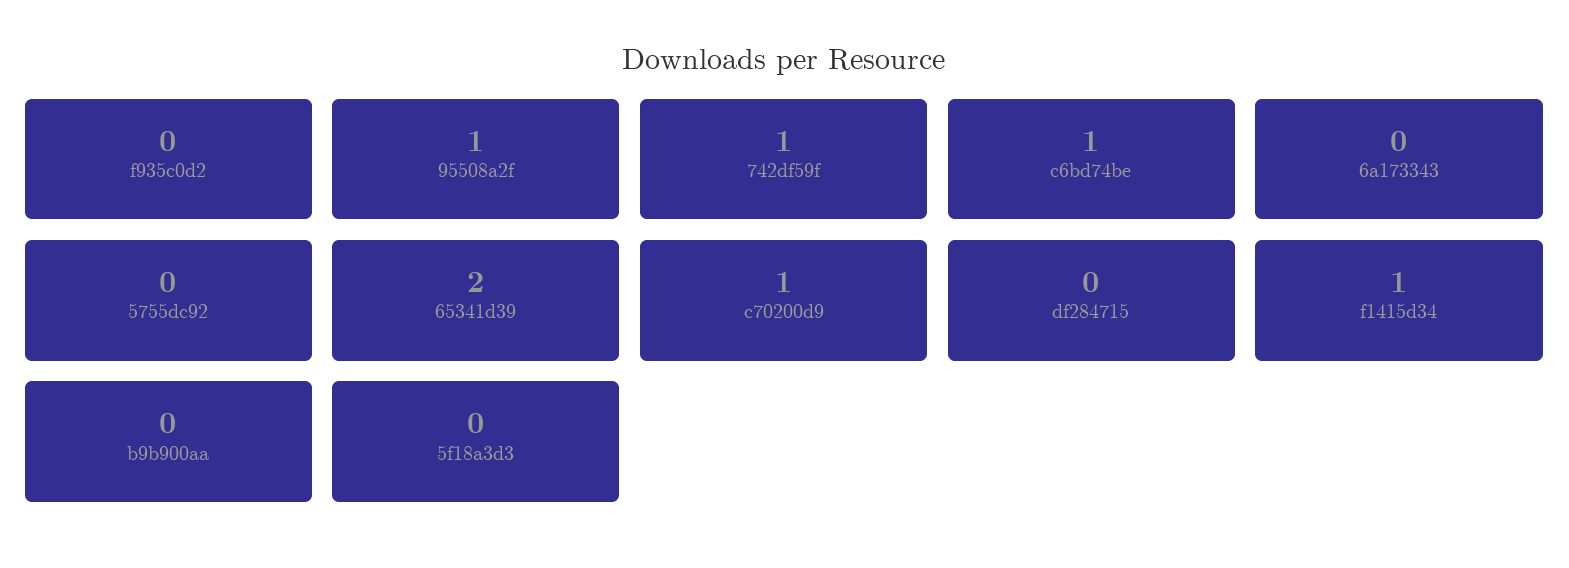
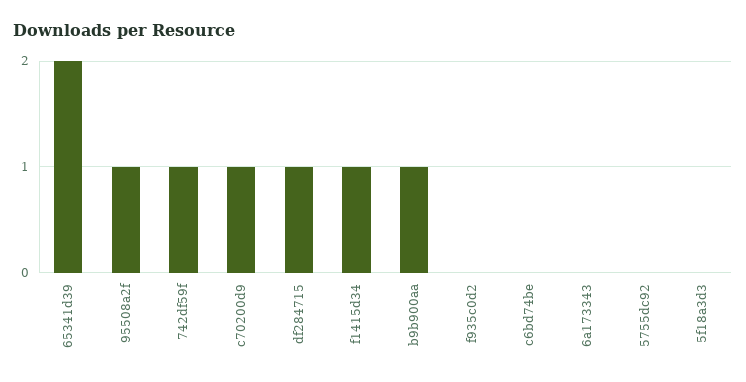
  {
    "f935c0d2": 0,
    "95508a2f": 1,
    "742df59f": 1,
-   "c6bd74be": 1,
+   "c6bd74be": 0,
    "6a173343": 0,
    "5755dc92": 0,
    "65341d39": 2,
    "c70200d9": 1,
-   "df284715": 0,
+   "df284715": 1,
    "f1415d34": 1,
-   "b9b900aa": 0,
+   "b9b900aa": 1,
    "5f18a3d3": 0
  }

